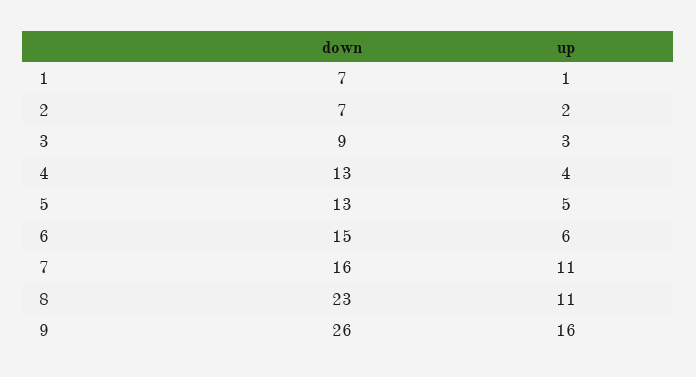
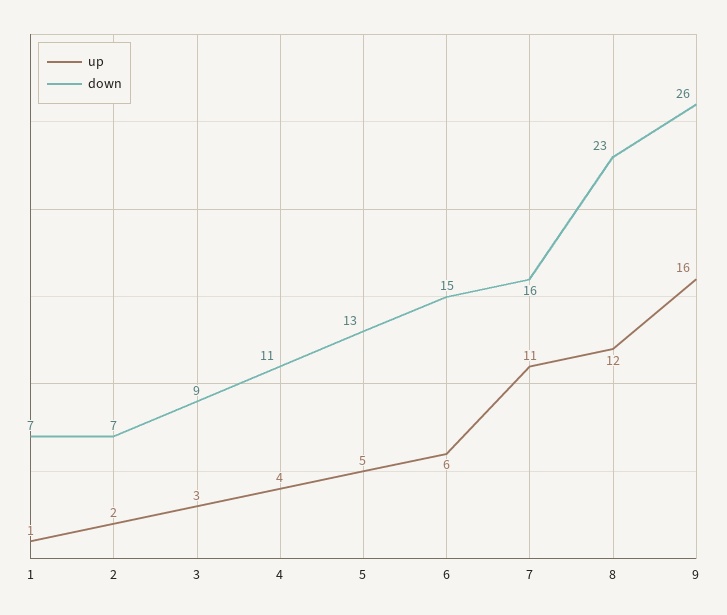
  {
    "down": {
      "1": 7,
      "2": 7,
      "3": 9,
-     "4": 13,
+     "4": 11,
      "5": 13,
      "6": 15,
      "7": 16,
      "8": 23,
      "9": 26
    },
    "up": {
      "1": 1,
      "2": 2,
      "3": 3,
      "4": 4,
      "5": 5,
      "6": 6,
      "7": 11,
-     "8": 11,
+     "8": 12,
      "9": 16
    }
  }

